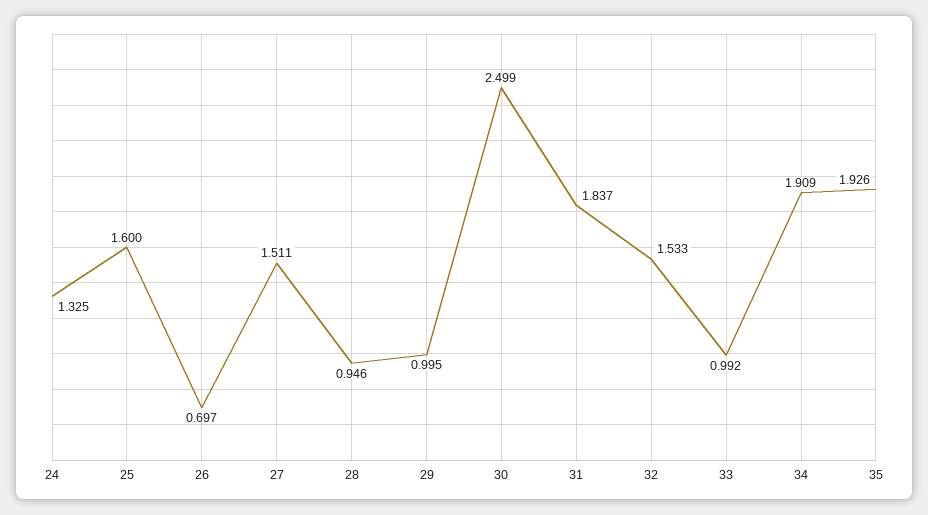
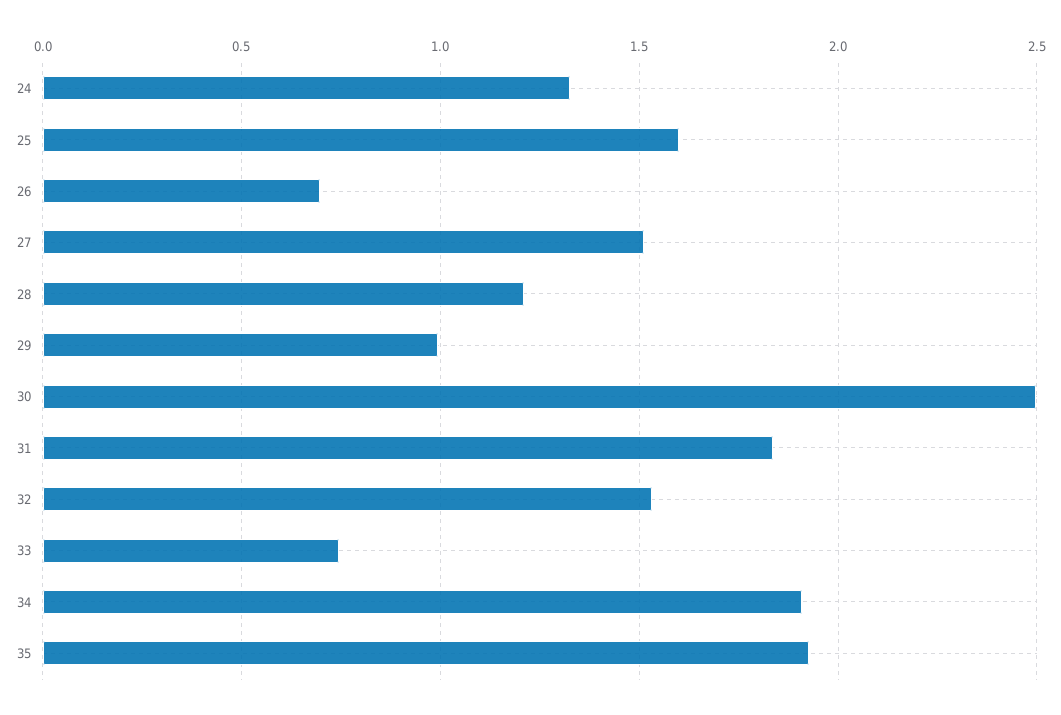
  {
    "24": 1.325,
    "25": 1.6,
    "26": 0.697,
    "27": 1.511,
-   "28": 0.946,
+   "28": 1.2,
    "29": 0.995,
    "30": 2.499,
    "31": 1.837,
    "32": 1.533,
-   "33": 0.992,
+   "33": 0.75,
    "34": 1.909,
    "35": 1.926
  }

